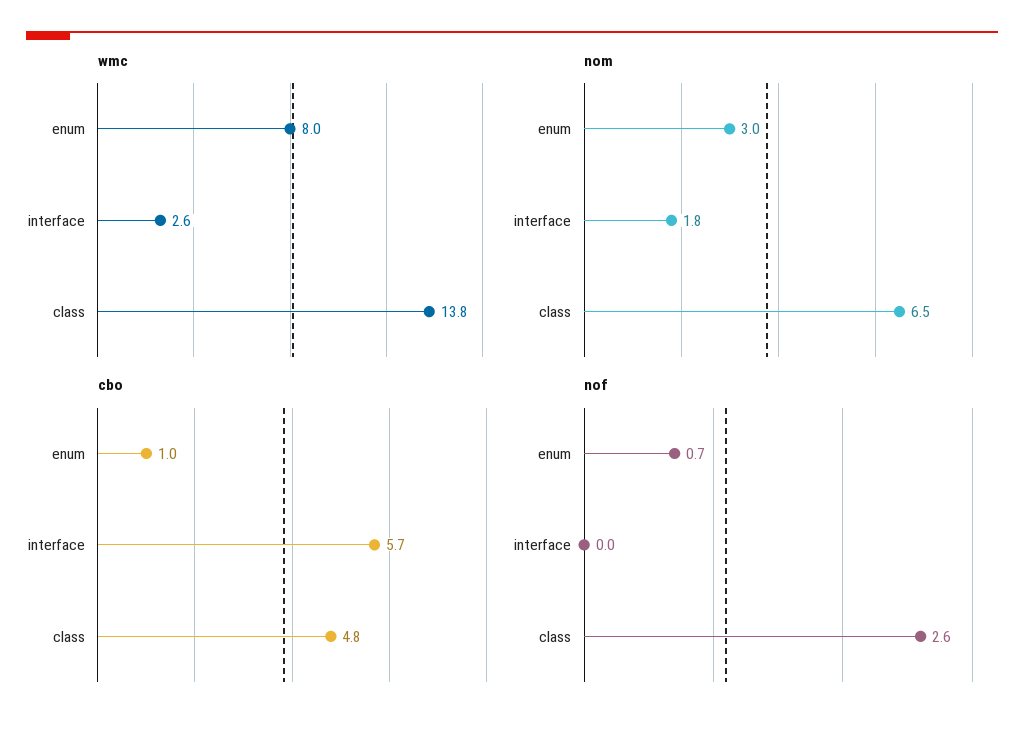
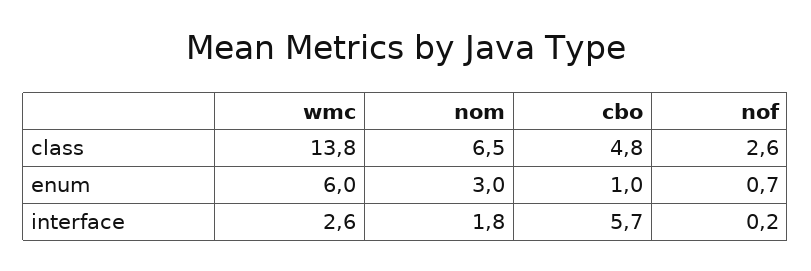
  {
    "wmc": {
-     "enum": 8,
+     "enum": 6,
      "interface": 2.6,
      "class": 13.8
    },
    "nom": {
      "enum": 3,
      "interface": 1.8,
      "class": 6.5
    },
    "cbo": {
      "enum": 1,
      "interface": 5.7,
      "class": 4.8
    },
    "nof": {
      "enum": 0.7,
-     "interface": 0,
+     "interface": 0.2,
      "class": 2.6
    }
  }

